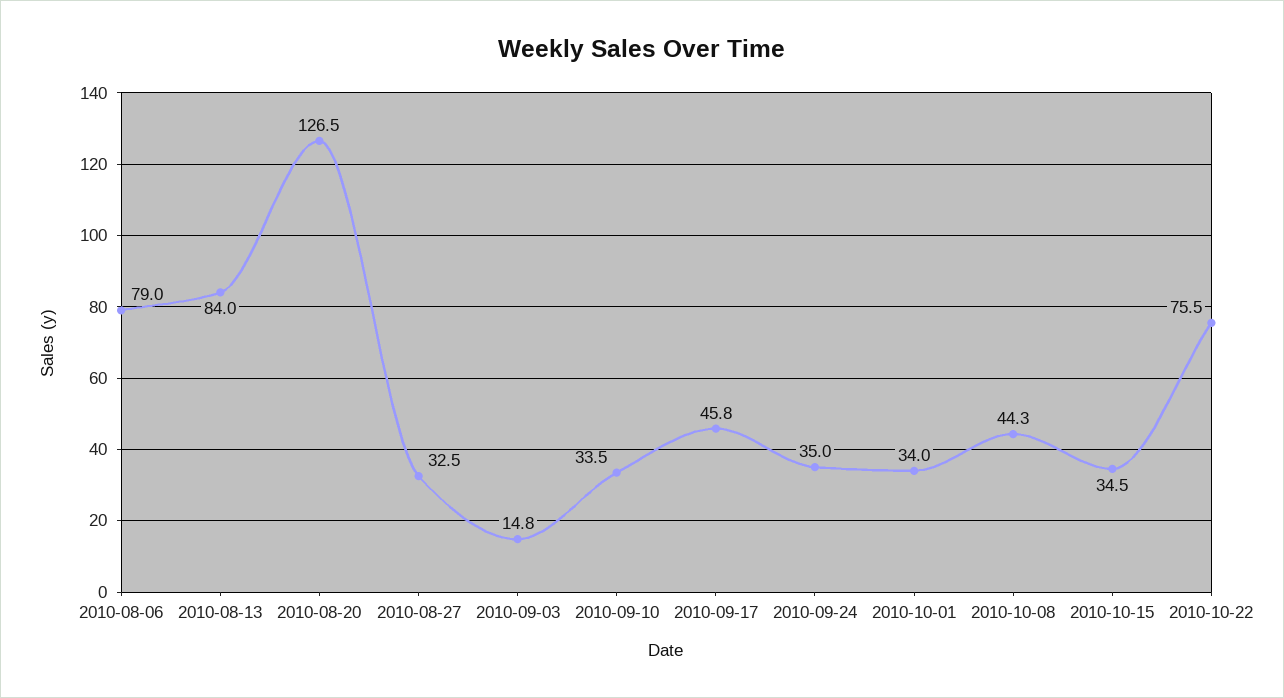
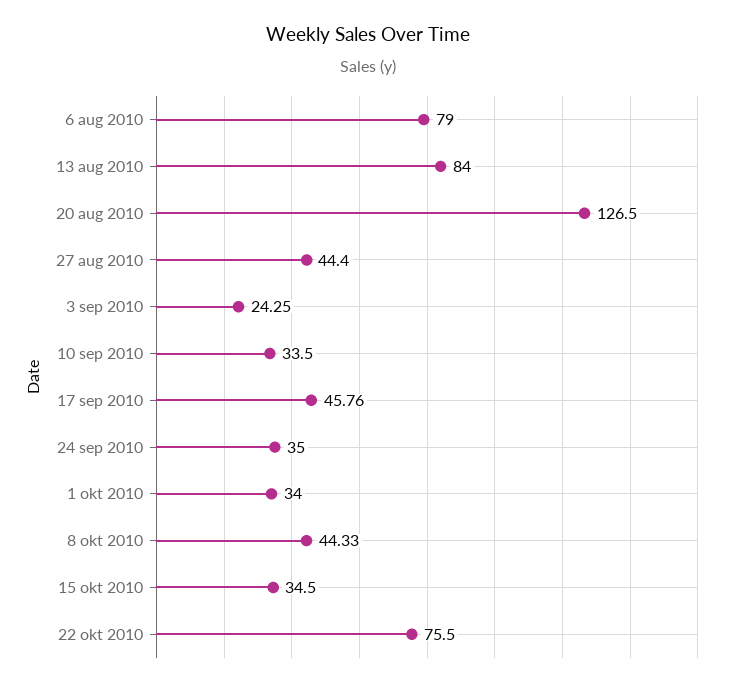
  {
    "2010-08-06": 79,
    "2010-08-13": 84,
    "2010-08-20": 126.5,
-   "2010-08-27": 32.5,
+   "2010-08-27": 44.4,
-   "2010-09-03": 14.8,
+   "2010-09-03": 24.25,
    "2010-09-10": 33.5,
    "2010-09-17": 45.76,
    "2010-09-24": 35,
    "2010-10-01": 34,
    "2010-10-08": 44.33,
    "2010-10-15": 34.5,
    "2010-10-22": 75.5
  }

